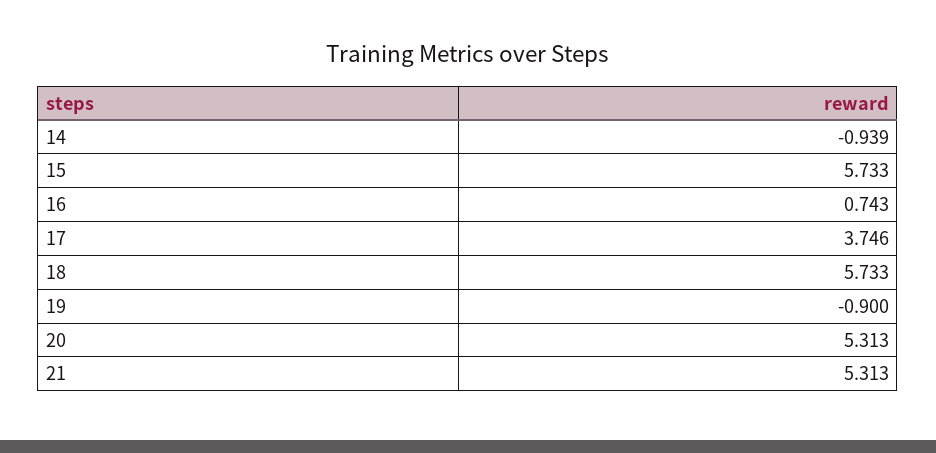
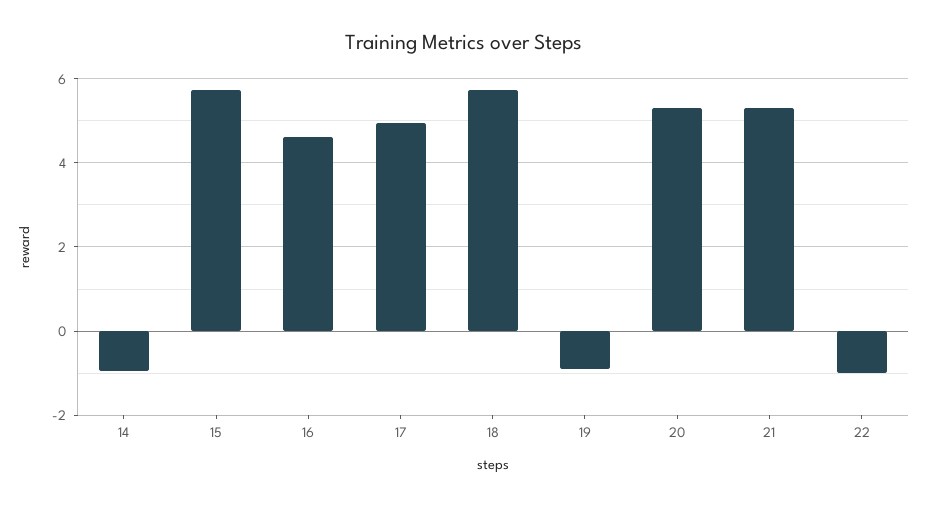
  {
    "14": -0.939,
    "15": 5.733,
-   "16": 0.743,
+   "16": 4.6,
-   "17": 3.746,
+   "17": 5,
    "18": 5.733,
    "19": -0.9,
    "20": 5.313,
-   "21": 5.313
+   "21": 5.313,
+   "22": -1
  }

